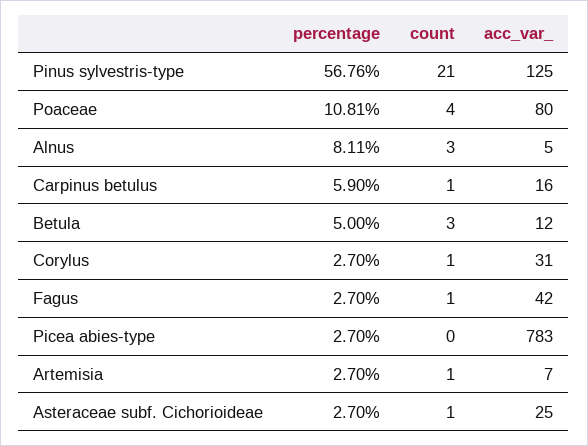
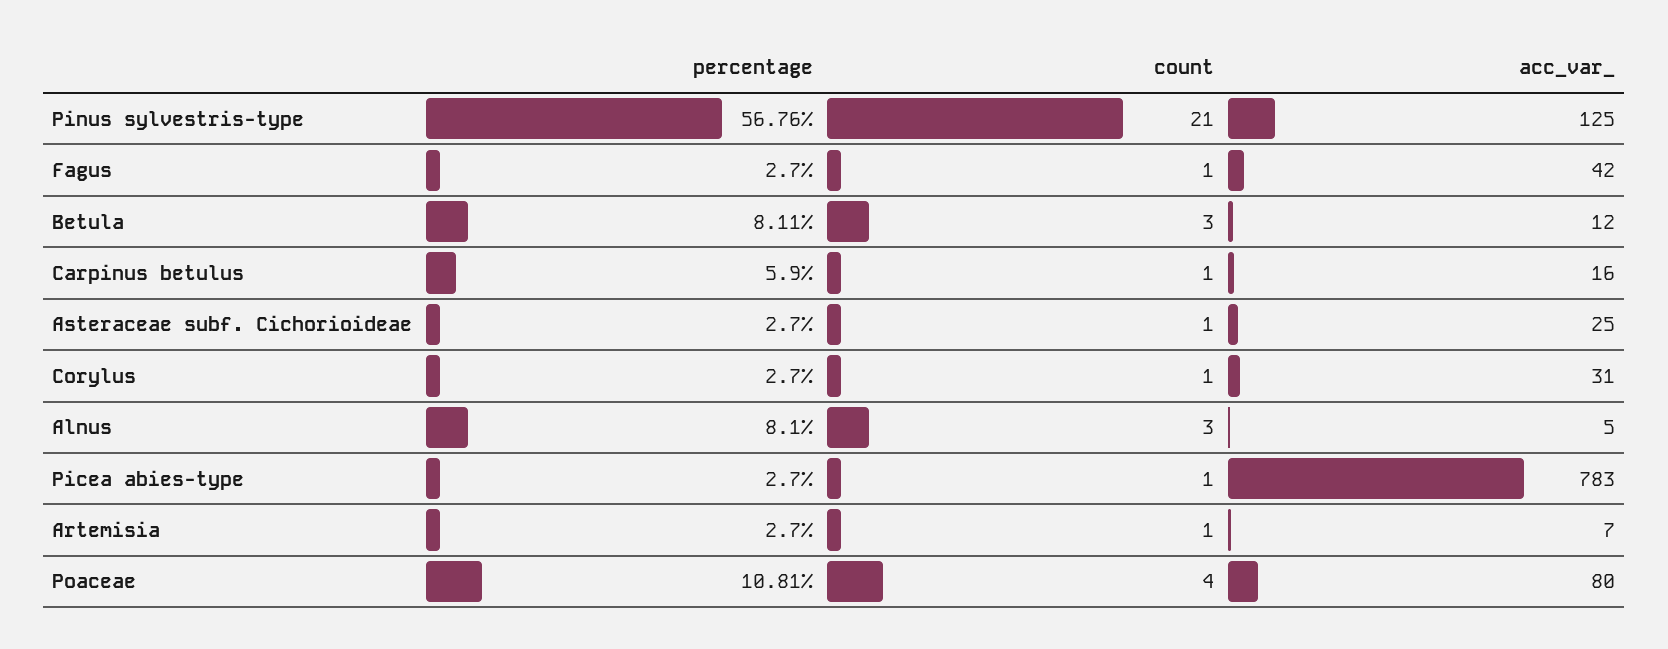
  {
    "percentage": {
      "Pinus sylvestris-type": 56.76,
      "Poaceae": 10.81,
-     "Alnus": 8.11,
+     "Alnus": 8.1,
      "Carpinus betulus": 5.9,
-     "Betula": 5,
+     "Betula": 8.11,
      "Corylus": 2.7,
      "Fagus": 2.7,
      "Picea abies-type": 2.7,
      "Artemisia": 2.7,
      "Asteraceae subf. Cichorioideae": 2.7
    },
    "count": {
      "Pinus sylvestris-type": 21,
      "Poaceae": 4,
      "Alnus": 3,
      "Carpinus betulus": 1,
      "Betula": 3,
      "Corylus": 1,
      "Fagus": 1,
-     "Picea abies-type": 0,
+     "Picea abies-type": 1,
      "Artemisia": 1,
      "Asteraceae subf. Cichorioideae": 1
    },
    "acc_var_": {
      "Pinus sylvestris-type": 125,
      "Poaceae": 80,
      "Alnus": 5,
      "Carpinus betulus": 16,
      "Betula": 12,
      "Corylus": 31,
      "Fagus": 42,
      "Picea abies-type": 783,
      "Artemisia": 7,
      "Asteraceae subf. Cichorioideae": 25
    }
  }

